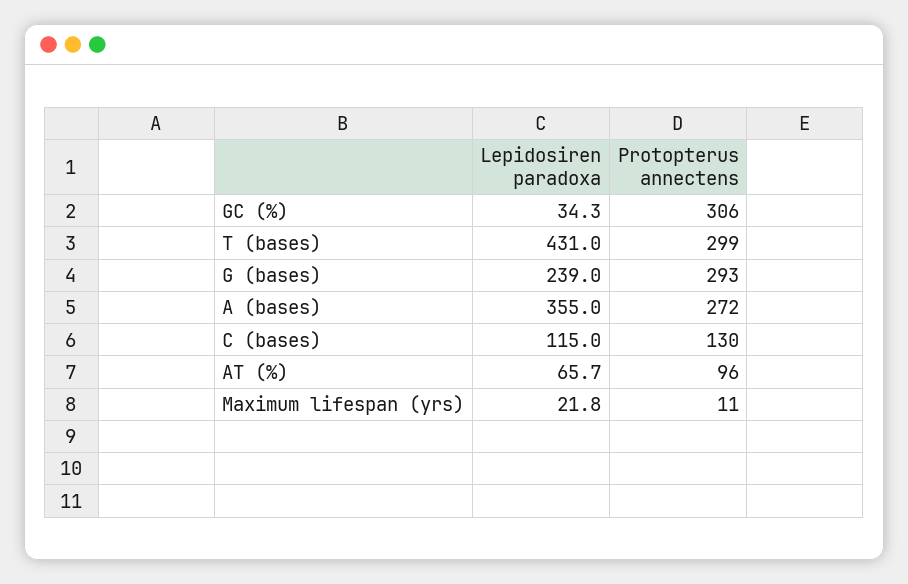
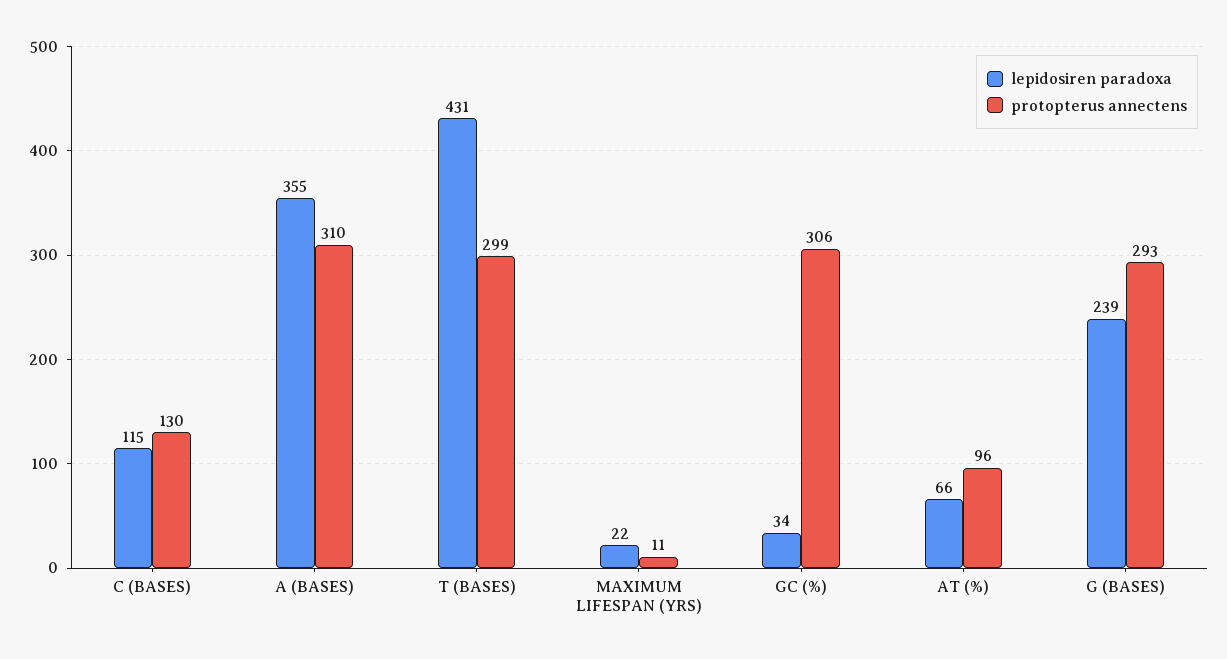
  {
    "Lepidosiren paradoxa": {
      "GC (%)": 34.3,
      "T (bases)": 431,
      "G (bases)": 239,
      "A (bases)": 355,
      "C (bases)": 115,
      "AT (%)": 65.7,
      "Maximum lifespan (yrs)": 21.8
    },
    "Protopterus annectens": {
      "GC (%)": 306,
      "T (bases)": 299,
      "G (bases)": 293,
-     "A (bases)": 272,
+     "A (bases)": 310,
      "C (bases)": 130,
      "AT (%)": 96,
      "Maximum lifespan (yrs)": 11
    }
  }

